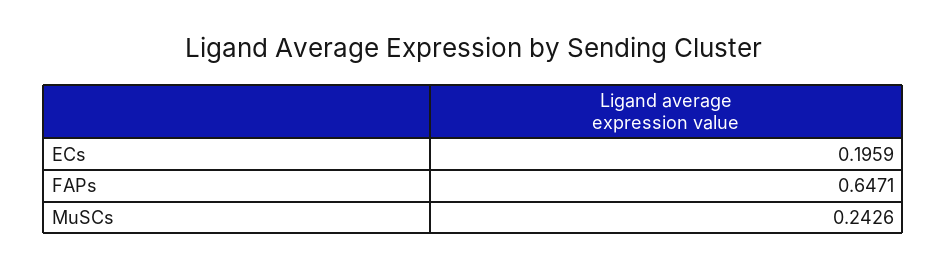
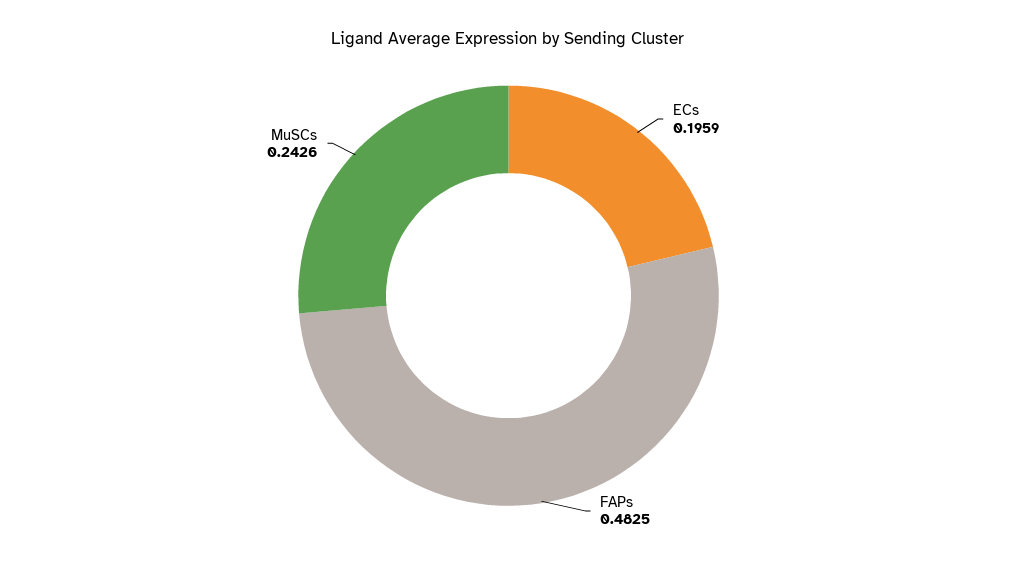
  {
    "ECs": 0.1959,
-   "FAPs": 0.6471,
+   "FAPs": 0.4825,
    "MuSCs": 0.2426
  }

